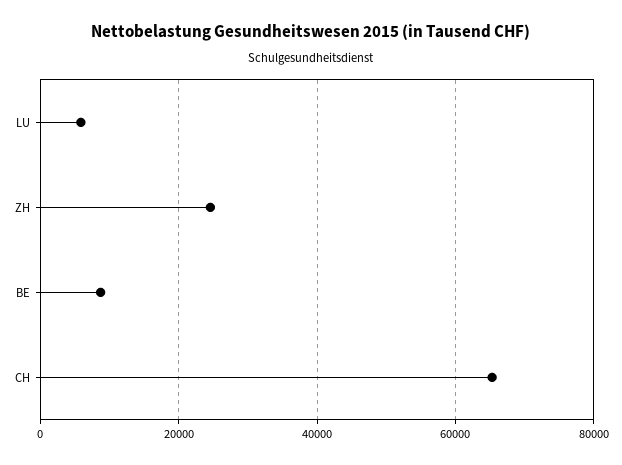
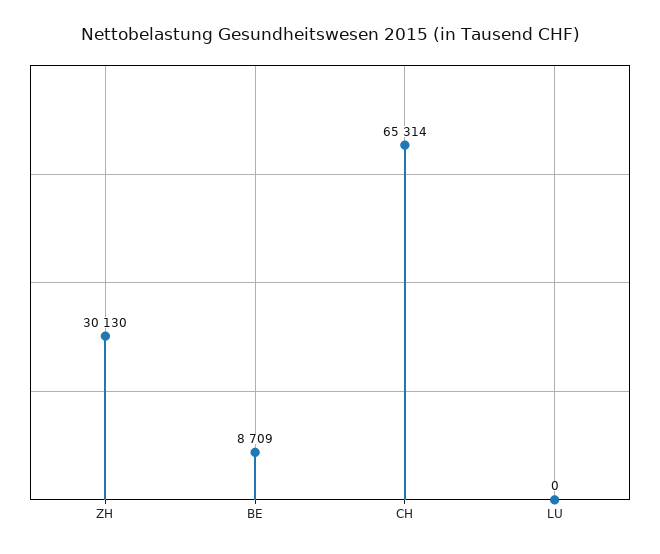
  {
-   "LU": 6000,
+   "LU": 0,
-   "ZH": 24000,
+   "ZH": 30130,
    "BE": 8709,
    "CH": 65314
  }

